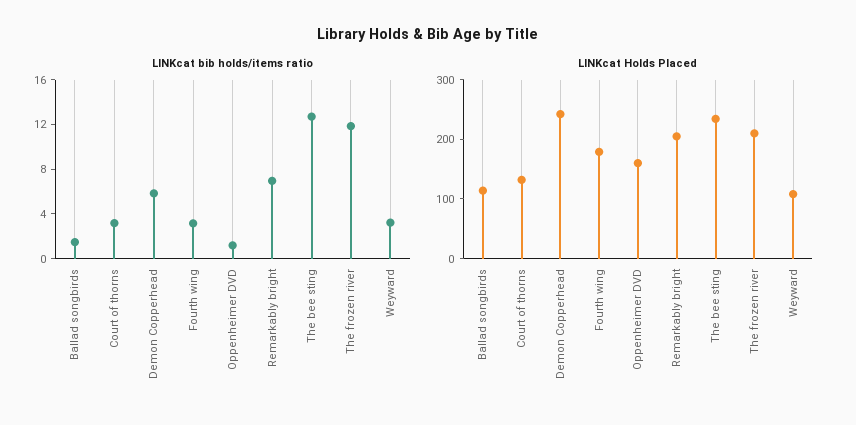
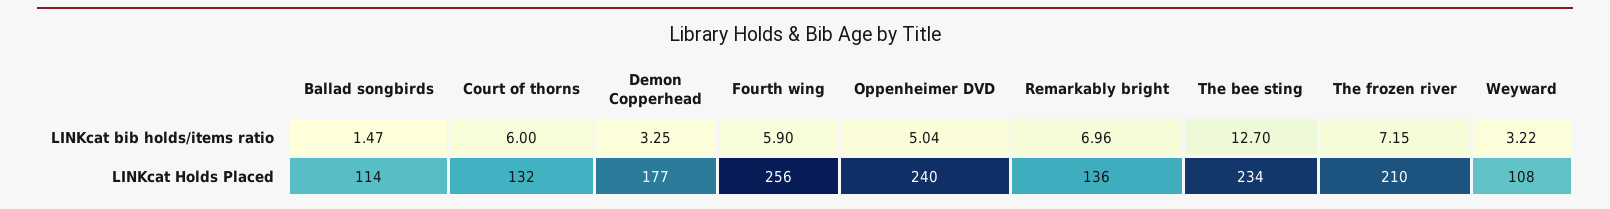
  {
    "LINKcat bib holds/items ratio": {
      "Ballad songbirds": 1.47,
-     "Court of thorns": 3,
+     "Court of thorns": 6,
-     "Demon Copperhead": 6,
+     "Demon Copperhead": 3.25,
-     "Fourth wing": 3,
+     "Fourth wing": 5.9,
-     "Oppenheimer DVD": 1,
+     "Oppenheimer DVD": 5.04,
      "Remarkably bright": 6.96,
      "The bee sting": 12.7,
-     "The frozen river": 12,
+     "The frozen river": 7.15,
      "Weyward": 3.22
    },
    "LINKcat Holds Placed": {
      "Ballad songbirds": 114,
      "Court of thorns": 132,
-     "Demon Copperhead": 240,
+     "Demon Copperhead": 177,
-     "Fourth wing": 180,
+     "Fourth wing": 256,
-     "Oppenheimer DVD": 160,
+     "Oppenheimer DVD": 240,
-     "Remarkably bright": 200,
+     "Remarkably bright": 136,
      "The bee sting": 234,
      "The frozen river": 210,
      "Weyward": 108
    }
  }

